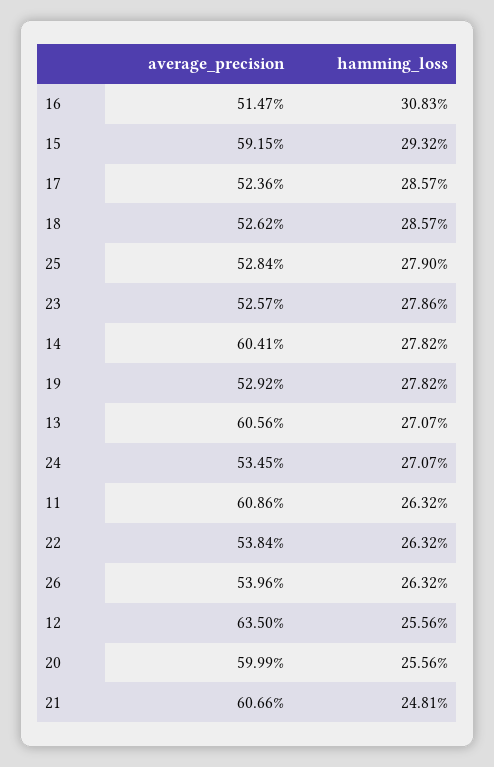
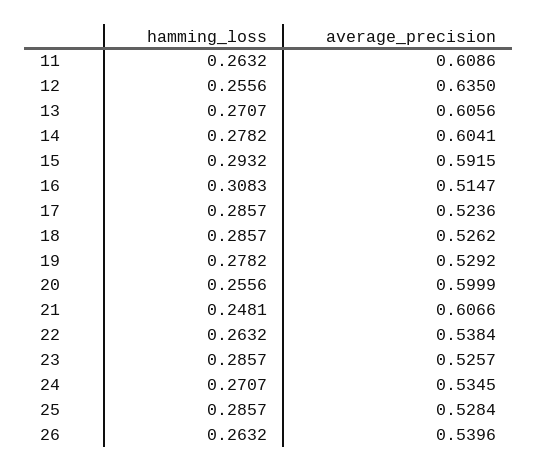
  {
    "average_precision": {
      "16": 0.5147,
      "15": 0.5915,
      "17": 0.5236,
      "18": 0.5262,
      "25": 0.5284,
      "23": 0.5257,
      "14": 0.6041,
      "19": 0.5292,
      "13": 0.6056,
      "24": 0.5345,
      "11": 0.6086,
      "22": 0.5384,
      "26": 0.5396,
      "12": 0.635,
      "20": 0.5999,
      "21": 0.6066
    },
    "hamming_loss": {
      "16": 0.3083,
      "15": 0.2932,
      "17": 0.2857,
      "18": 0.2857,
-     "25": 0.279,
+     "25": 0.2857,
-     "23": 0.2786,
+     "23": 0.2857,
      "14": 0.2782,
      "19": 0.2782,
      "13": 0.2707,
      "24": 0.2707,
      "11": 0.2632,
      "22": 0.2632,
      "26": 0.2632,
      "12": 0.2556,
      "20": 0.2556,
      "21": 0.2481
    }
  }

